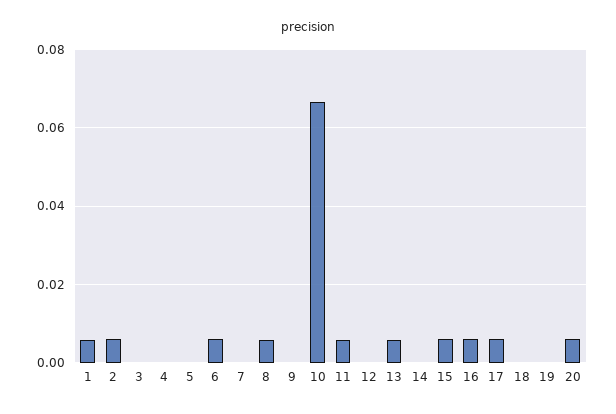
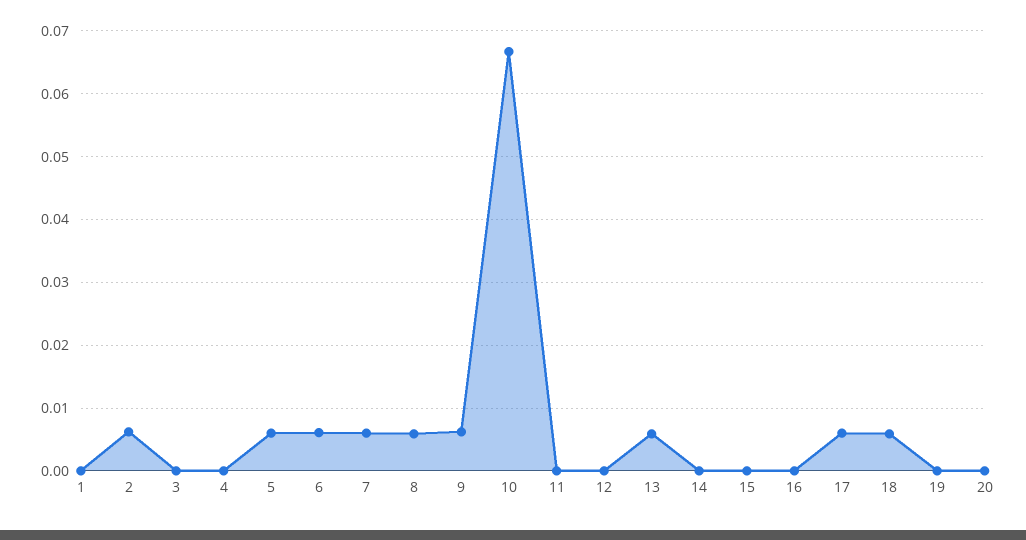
  {
-   "1": 0.006,
+   "1": 0,
    "2": 0.006,
    "3": 0,
    "4": 0,
-   "5": 0,
+   "5": 0.006,
    "6": 0.006,
-   "7": 0,
+   "7": 0.006,
    "8": 0.006,
-   "9": 0,
+   "9": 0.006,
    "10": 0.067,
-   "11": 0.006,
+   "11": 0,
    "12": 0,
    "13": 0.006,
    "14": 0,
-   "15": 0.006,
+   "15": 0,
-   "16": 0.006,
+   "16": 0,
    "17": 0.006,
-   "18": 0,
+   "18": 0.006,
    "19": 0,
-   "20": 0.006
+   "20": 0
  }

